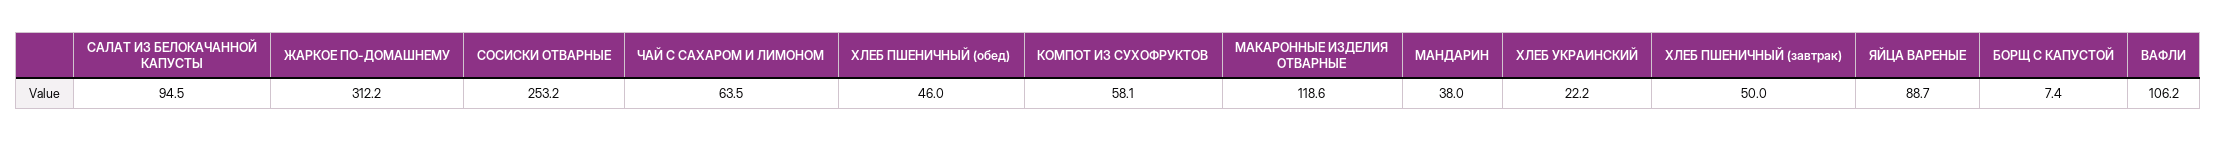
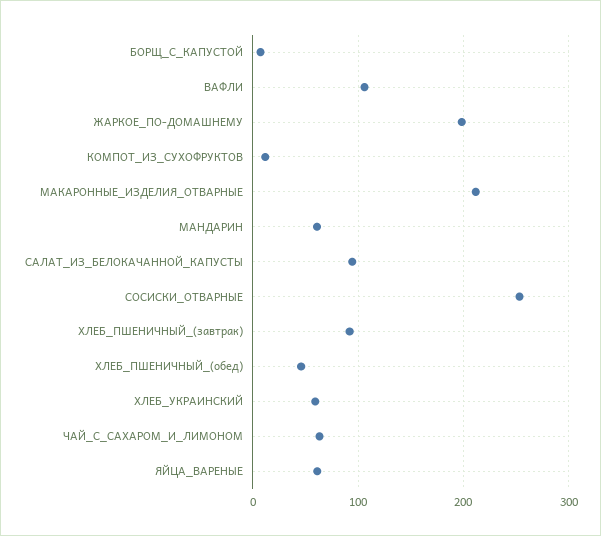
  {
    "САЛАТ ИЗ БЕЛОКАЧАННОЙ КАПУСТЫ": 94.5,
-   "ЖАРКОЕ ПО-ДОМАШНЕМУ": 312.2,
+   "ЖАРКОЕ ПО-ДОМАШНЕМУ": 200,
    "СОСИСКИ ОТВАРНЫЕ": 253.2,
    "ЧАЙ С САХАРОМ И ЛИМОНОМ": 63.5,
    "ХЛЕБ ПШЕНИЧНЫЙ (обед)": 46,
-   "КОМПОТ ИЗ СУХОФРУКТОВ": 58.1,
+   "КОМПОТ ИЗ СУХОФРУКТОВ": 10,
-   "МАКАРОННЫЕ ИЗДЕЛИЯ ОТВАРНЫЕ": 118.6,
+   "МАКАРОННЫЕ ИЗДЕЛИЯ ОТВАРНЫЕ": 210,
-   "МАНДАРИН": 38,
+   "МАНДАРИН": 60,
-   "ХЛЕБ УКРАИНСКИЙ": 22.2,
+   "ХЛЕБ УКРАИНСКИЙ": 60,
-   "ХЛЕБ ПШЕНИЧНЫЙ (завтрак)": 50,
+   "ХЛЕБ ПШЕНИЧНЫЙ (завтрак)": 90,
-   "ЯЙЦА ВАРЕНЫЕ": 88.7,
+   "ЯЙЦА ВАРЕНЫЕ": 60,
    "БОРЩ С КАПУСТОЙ": 7.4,
    "ВАФЛИ": 106.2
  }

